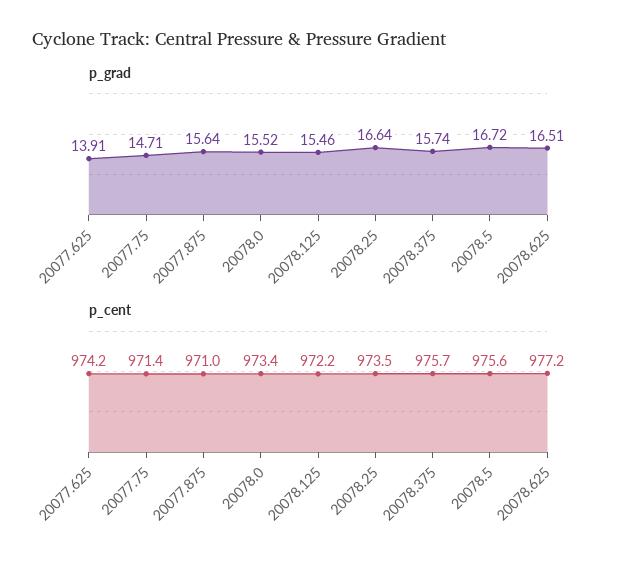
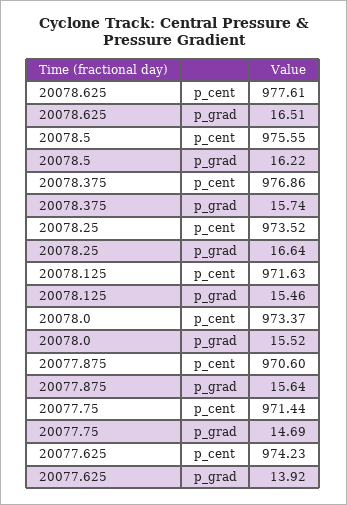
  {
    "p_grad": {
-     "20077.625": 13.91,
+     "20077.625": 13.92,
-     "20077.75": 14.71,
+     "20077.75": 14.69,
      "20077.875": 15.64,
      "20078.0": 15.52,
      "20078.125": 15.46,
      "20078.25": 16.64,
      "20078.375": 15.74,
-     "20078.5": 16.72,
+     "20078.5": 16.22,
      "20078.625": 16.51
    },
    "p_cent": {
      "20077.625": 974.23,
      "20077.75": 971.44,
-     "20077.875": 971,
+     "20077.875": 970.6,
      "20078.0": 973.37,
-     "20078.125": 972.2,
+     "20078.125": 971.63,
      "20078.25": 973.52,
-     "20078.375": 975.7,
+     "20078.375": 976.86,
      "20078.5": 975.55,
-     "20078.625": 977.2
+     "20078.625": 977.61
    }
  }

